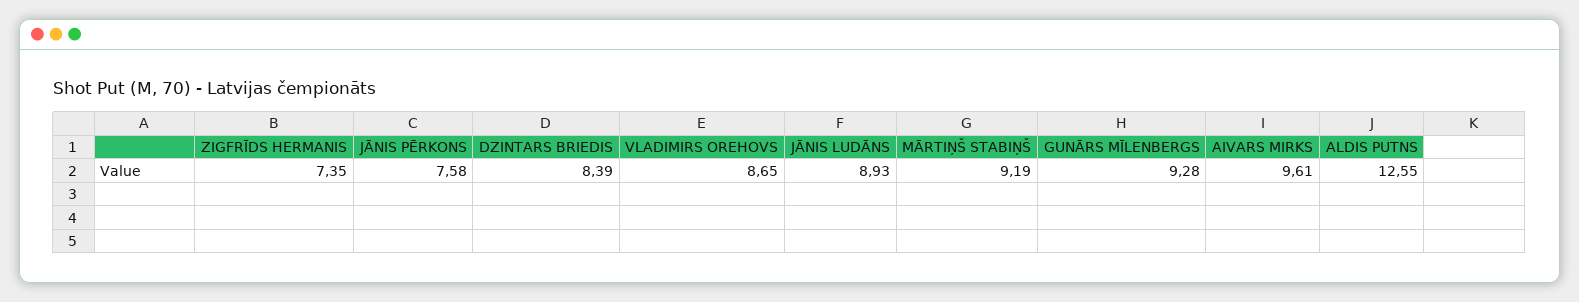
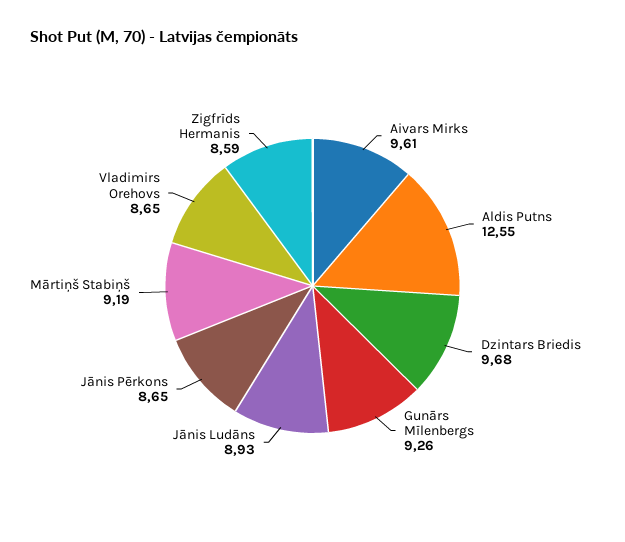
  {
-   "ZIGFRĪDS HERMANIS": 7.35,
+   "ZIGFRĪDS HERMANIS": 8.59,
-   "JĀNIS PĒRKONS": 7.58,
+   "JĀNIS PĒRKONS": 8.65,
-   "DZINTARS BRIEDIS": 8.39,
+   "DZINTARS BRIEDIS": 9.68,
    "VLADIMIRS OREHOVS": 8.65,
    "JĀNIS LUDĀNS": 8.93,
    "MĀRTIŅŠ STABIŅŠ": 9.19,
-   "GUNĀRS MĪLENBERGS": 9.28,
+   "GUNĀRS MĪLENBERGS": 9.26,
    "AIVARS MIRKS": 9.61,
    "ALDIS PUTNS": 12.55
  }

